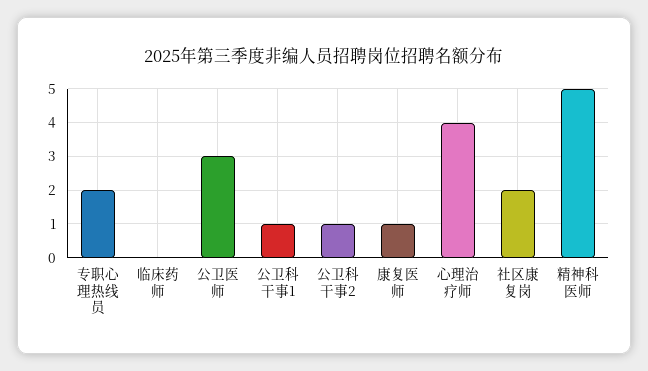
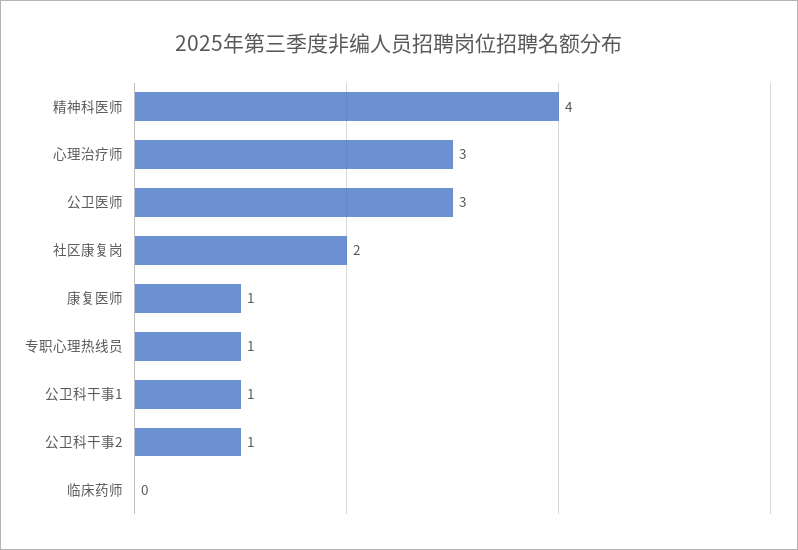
  {
-   "专职心理热线员": 2,
+   "专职心理热线员": 1,
    "临床药师": 0,
    "公卫医师": 3,
    "公卫科干事1": 1,
    "公卫科干事2": 1,
    "康复医师": 1,
-   "心理治疗师": 4,
+   "心理治疗师": 3,
    "社区康复岗": 2,
-   "精神科医师": 5
+   "精神科医师": 4
  }

